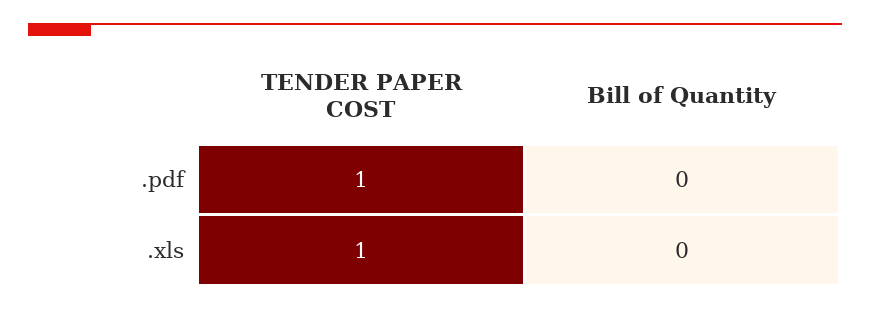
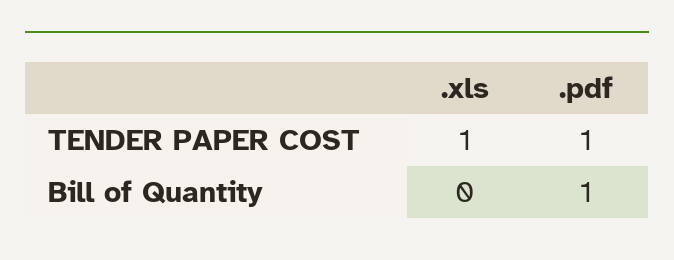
  {
    "TENDER PAPER COST": {
      ".pdf": 1,
      ".xls": 1
    },
    "Bill of Quantity": {
-     ".pdf": 0,
+     ".pdf": 1,
      ".xls": 0
    }
  }

